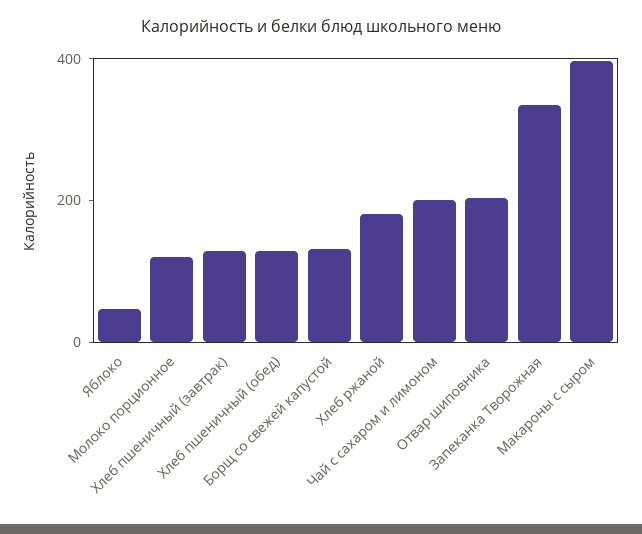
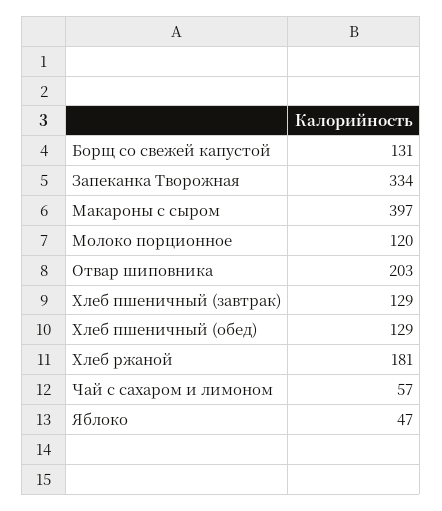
  {
    "Яблоко": 47,
    "Молоко порционное": 120,
    "Хлеб пшеничный (завтрак)": 129,
    "Хлеб пшеничный (обед)": 129,
    "Борщ со свежей капустой": 131,
    "Хлеб ржаной": 181,
-   "Чай с сахаром и лимоном": 200,
+   "Чай с сахаром и лимоном": 57,
    "Отвар шиповника": 203,
    "Запеканка Творожная": 334,
    "Макароны с сыром": 397
  }

